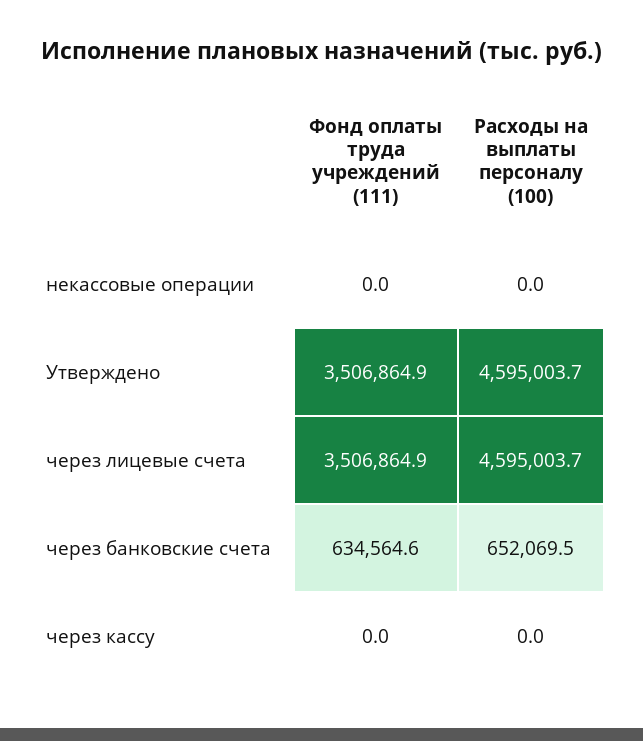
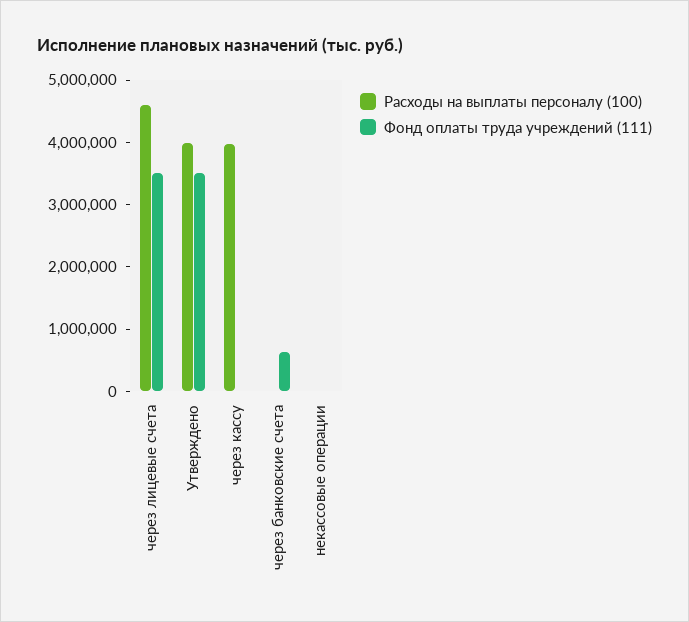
  {
    "Фонд оплаты труда учреждений (111)": {
      "некассовые операции": 0,
      "Утверждено": 3506864.9,
      "через лицевые счета": 3506864.9,
      "через банковские счета": 634564.6,
      "через кассу": 0
    },
    "Расходы на выплаты персоналу (100)": {
      "некассовые операции": 0,
-     "Утверждено": 4595003.7,
+     "Утверждено": 4000000,
      "через лицевые счета": 4595003.7,
-     "через банковские счета": 652069.5,
+     "через банковские счета": 0,
-     "через кассу": 0
+     "через кассу": 4000000
    }
  }

